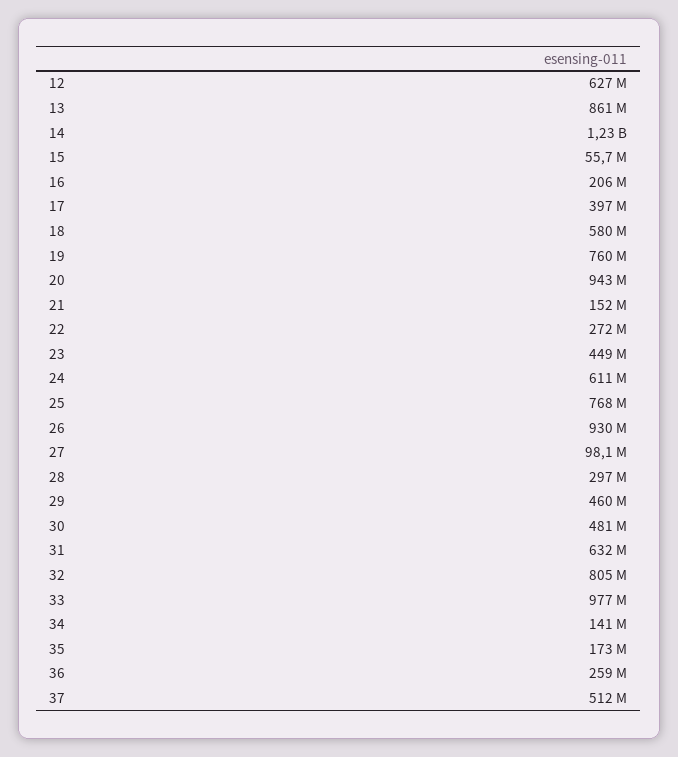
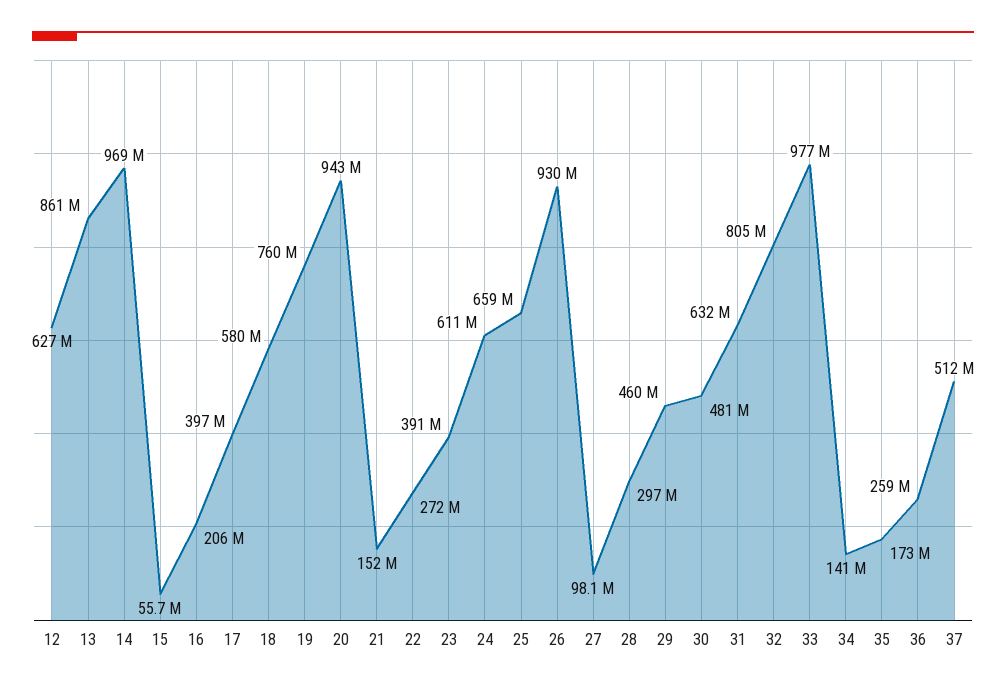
  {
    "12": 627000000,
    "13": 861000000,
-   "14": 1230000000,
+   "14": 969000000,
    "15": 55700000,
    "16": 206000000,
    "17": 397000000,
    "18": 580000000,
    "19": 760000000,
    "20": 943000000,
    "21": 152000000,
    "22": 272000000,
-   "23": 449000000,
+   "23": 391000000,
    "24": 611000000,
-   "25": 768000000,
+   "25": 659000000,
    "26": 930000000,
    "27": 98100000,
    "28": 297000000,
    "29": 460000000,
    "30": 481000000,
    "31": 632000000,
    "32": 805000000,
    "33": 977000000,
    "34": 141000000,
    "35": 173000000,
    "36": 259000000,
    "37": 512000000
  }

